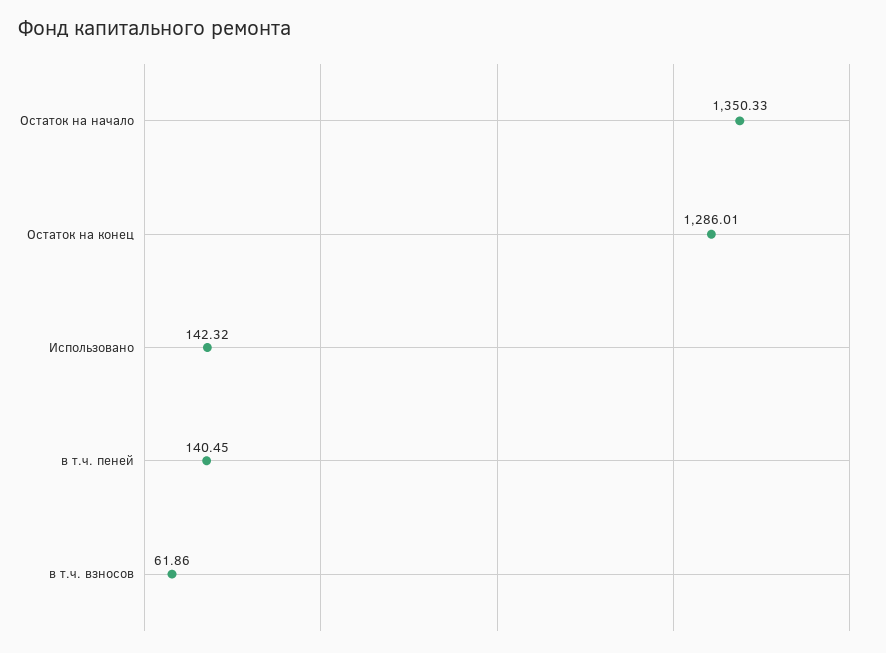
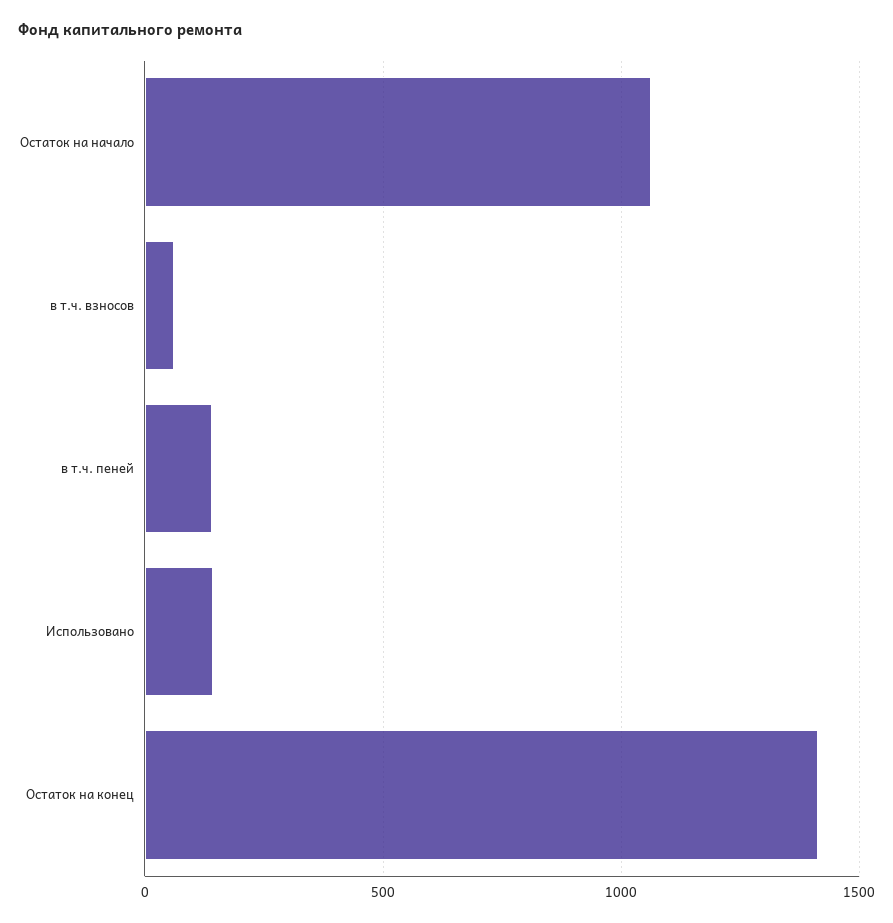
  {
-   "Остаток на начало": 1350.33,
+   "Остаток на начало": 1050,
-   "Остаток на конец": 1286.01,
+   "Остаток на конец": 1400,
    "Использовано": 142.32,
    "в т.ч. пеней": 140.45,
    "в т.ч. взносов": 61.86
  }

